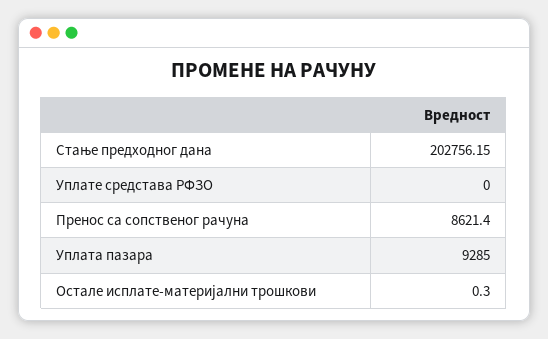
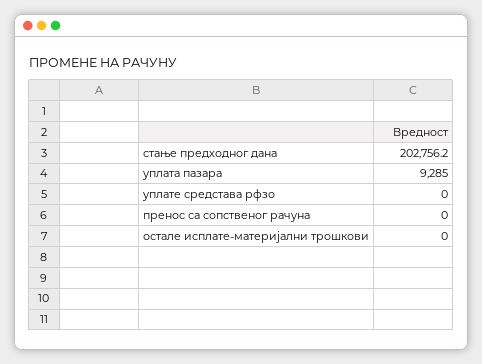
  {
    "Стање предходног дана": 202756.15,
    "Уплате средстава РФЗО": 0,
-   "Пренос са сопственог рачуна": 8621.4,
+   "Пренос са сопственог рачуна": 0,
    "Уплата пазара": 9285,
-   "Остале исплате-материјални трошкови": 0.3
+   "Остале исплате-материјални трошкови": 0
  }

